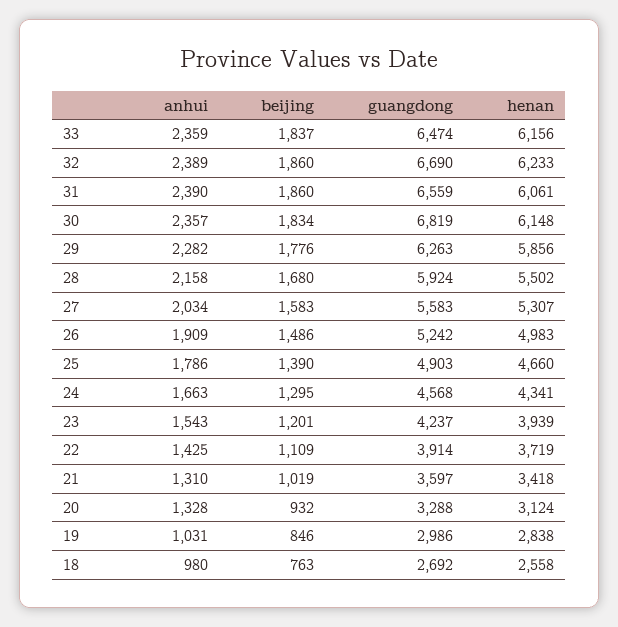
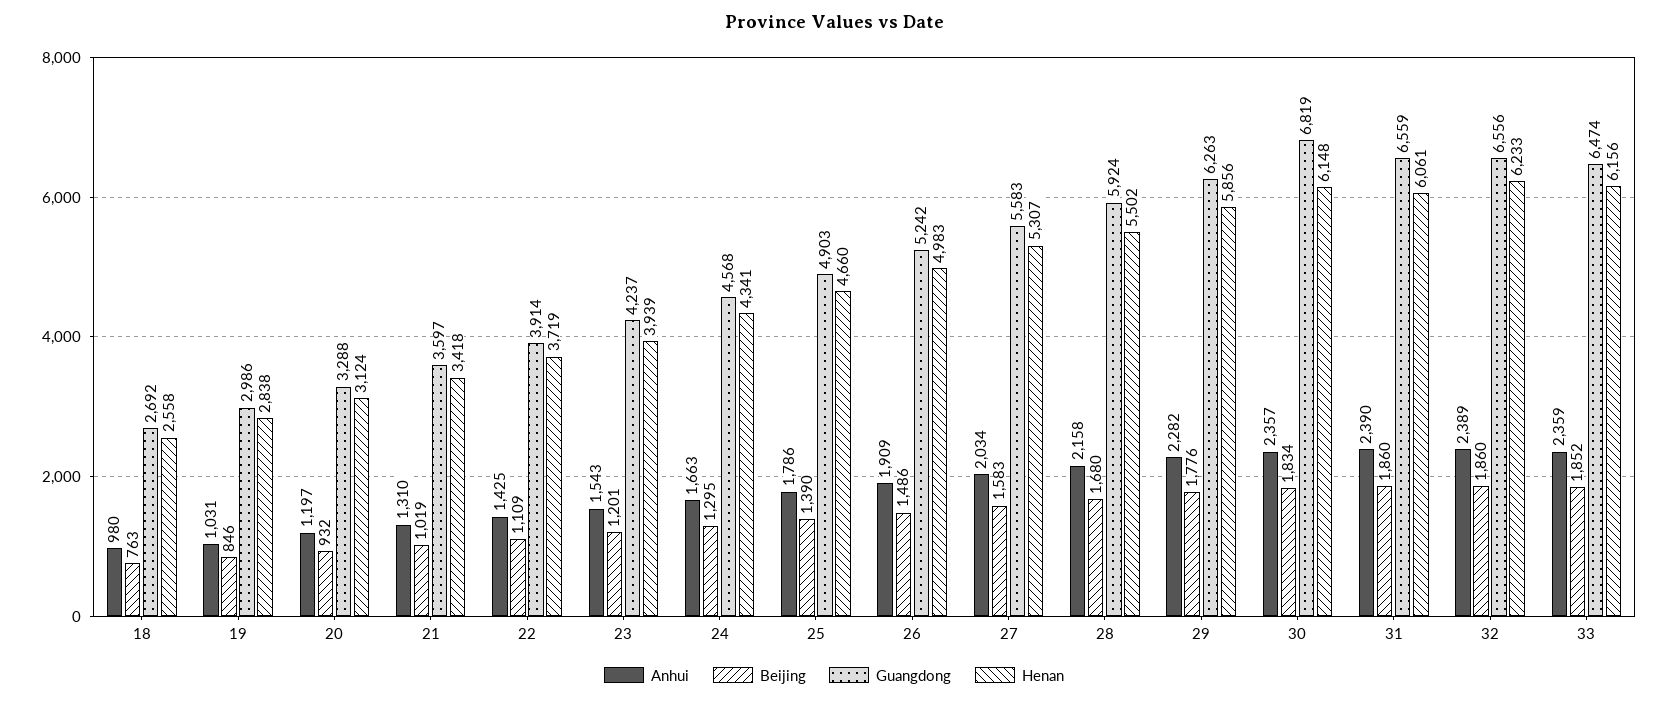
  {
    "anhui": {
      "33": 2359,
      "32": 2389,
      "31": 2390,
      "30": 2357,
      "29": 2282,
      "28": 2158,
      "27": 2034,
      "26": 1909,
      "25": 1786,
      "24": 1663,
      "23": 1543,
      "22": 1425,
      "21": 1310,
-     "20": 1328,
+     "20": 1197,
      "19": 1031,
      "18": 980
    },
    "beijing": {
-     "33": 1837,
+     "33": 1852,
      "32": 1860,
      "31": 1860,
      "30": 1834,
      "29": 1776,
      "28": 1680,
      "27": 1583,
      "26": 1486,
      "25": 1390,
      "24": 1295,
      "23": 1201,
      "22": 1109,
      "21": 1019,
      "20": 932,
      "19": 846,
      "18": 763
    },
    "guangdong": {
      "33": 6474,
-     "32": 6690,
+     "32": 6556,
      "31": 6559,
      "30": 6819,
      "29": 6263,
      "28": 5924,
      "27": 5583,
      "26": 5242,
      "25": 4903,
      "24": 4568,
      "23": 4237,
      "22": 3914,
      "21": 3597,
      "20": 3288,
      "19": 2986,
      "18": 2692
    },
    "henan": {
      "33": 6156,
      "32": 6233,
      "31": 6061,
      "30": 6148,
      "29": 5856,
      "28": 5502,
      "27": 5307,
      "26": 4983,
      "25": 4660,
      "24": 4341,
      "23": 3939,
      "22": 3719,
      "21": 3418,
      "20": 3124,
      "19": 2838,
      "18": 2558
    }
  }

